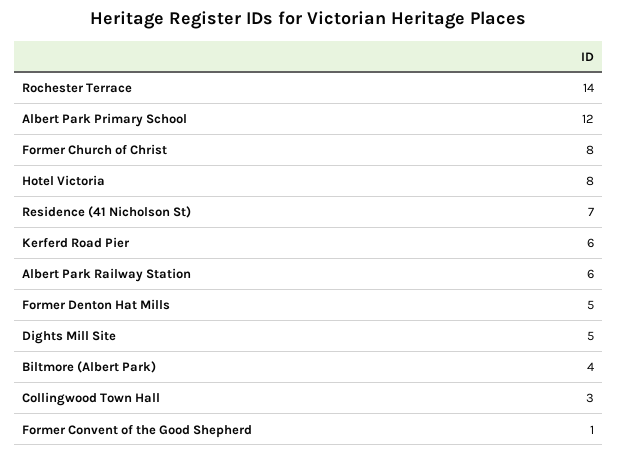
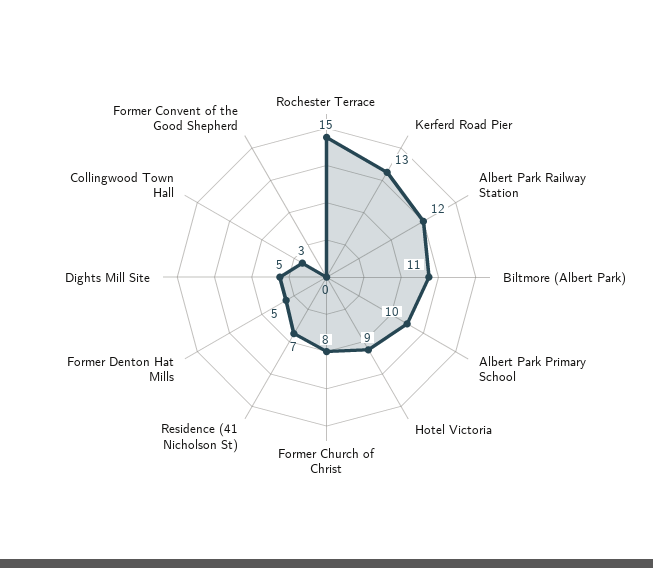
  {
-   "Rochester Terrace": 14,
+   "Rochester Terrace": 15,
-   "Albert Park Primary School": 12,
+   "Albert Park Primary School": 10,
    "Former Church of Christ": 8,
-   "Hotel Victoria": 8,
+   "Hotel Victoria": 9,
    "Residence (41 Nicholson St)": 7,
-   "Kerferd Road Pier": 6,
+   "Kerferd Road Pier": 13,
-   "Albert Park Railway Station": 6,
+   "Albert Park Railway Station": 12,
    "Former Denton Hat Mills": 5,
    "Dights Mill Site": 5,
-   "Biltmore (Albert Park)": 4,
+   "Biltmore (Albert Park)": 11,
    "Collingwood Town Hall": 3,
-   "Former Convent of the Good Shepherd": 1
+   "Former Convent of the Good Shepherd": 0
  }

